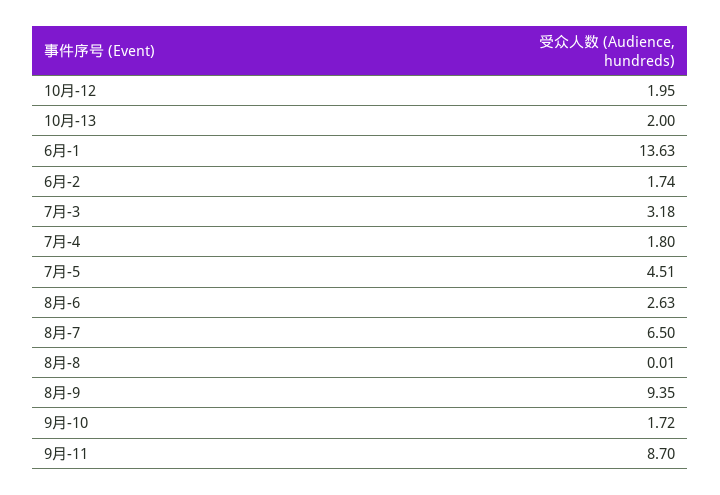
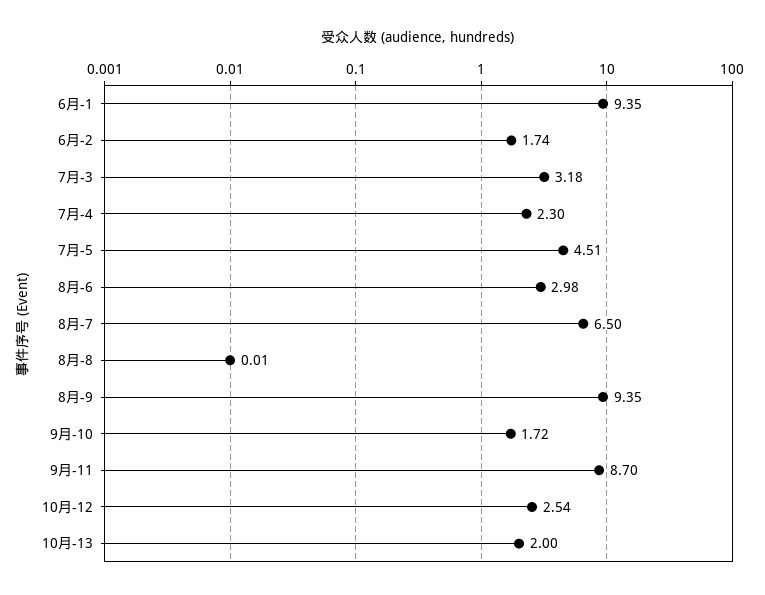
  {
-   "10月-12": 1.95,
+   "10月-12": 2.54,
    "10月-13": 2,
-   "6月-1": 13.63,
+   "6月-1": 9.35,
    "6月-2": 1.74,
    "7月-3": 3.18,
-   "7月-4": 1.8,
+   "7月-4": 2.3,
    "7月-5": 4.51,
-   "8月-6": 2.63,
+   "8月-6": 2.98,
    "8月-7": 6.5,
    "8月-8": 0.01,
    "8月-9": 9.35,
    "9月-10": 1.72,
    "9月-11": 8.7
  }

